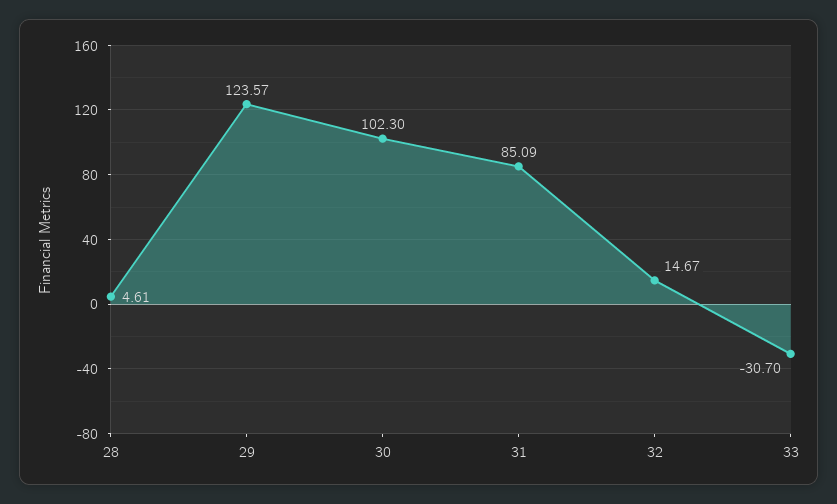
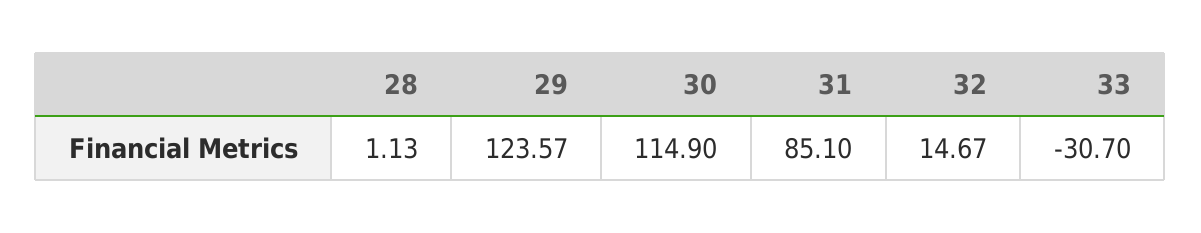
  {
-   "28": 4.61,
+   "28": 1.13,
    "29": 123.57,
-   "30": 102.3,
+   "30": 114.9,
-   "31": 85.09,
+   "31": 85.1,
    "32": 14.67,
    "33": -30.7
  }

